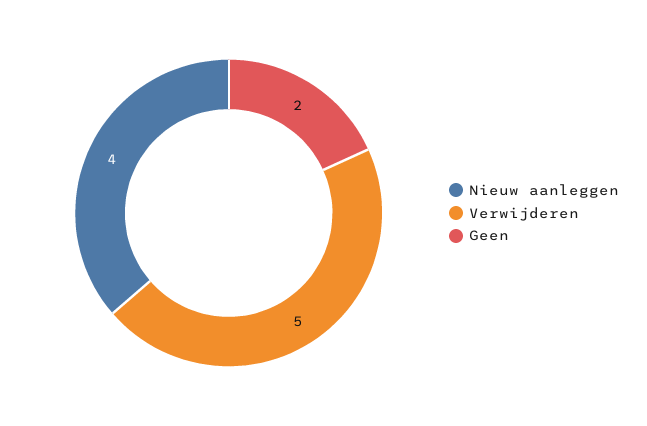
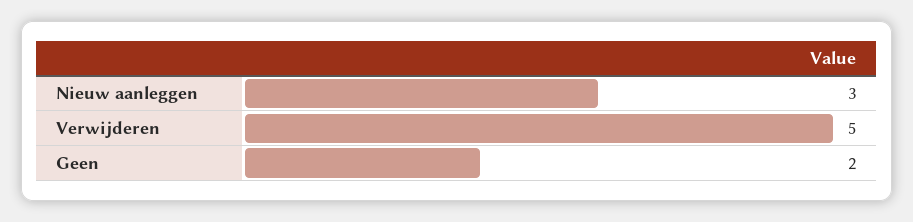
  {
-   "Nieuw aanleggen": 4,
+   "Nieuw aanleggen": 3,
    "Verwijderen": 5,
    "Geen": 2
  }

